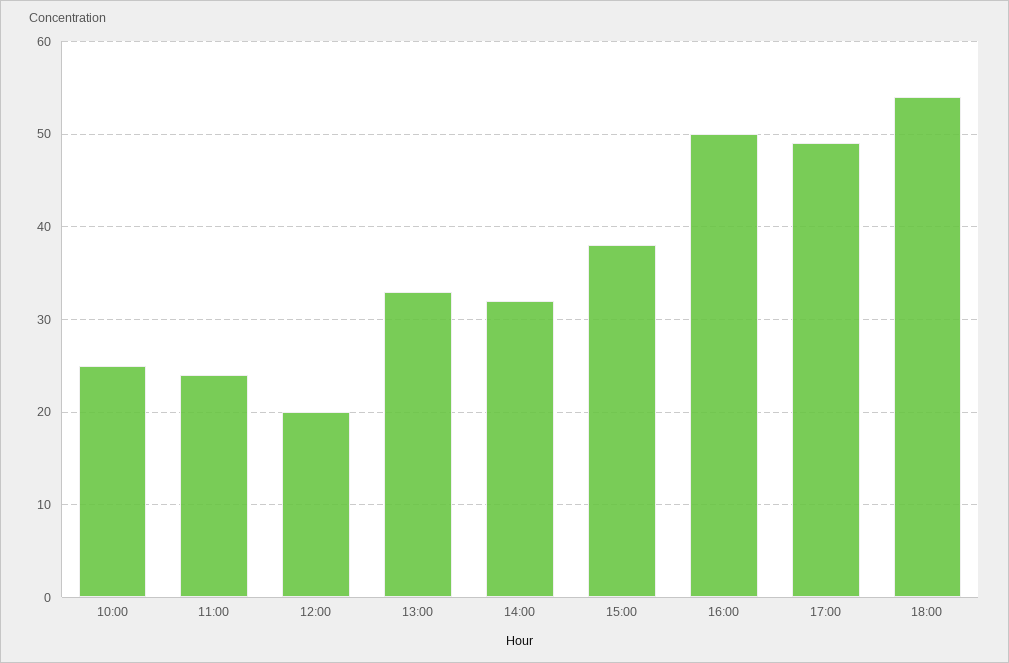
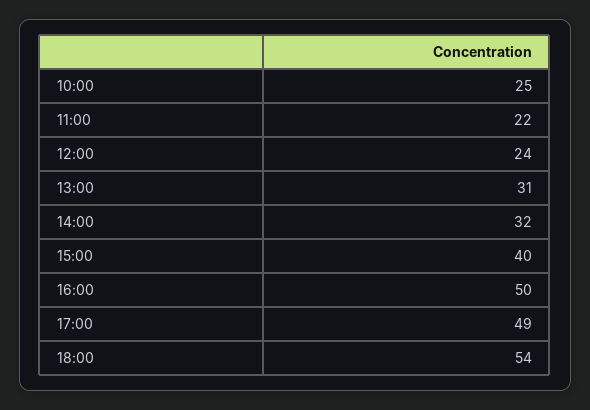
  {
    "10:00": 25,
-   "11:00": 24,
+   "11:00": 22,
-   "12:00": 20,
+   "12:00": 24,
-   "13:00": 33,
+   "13:00": 31,
    "14:00": 32,
-   "15:00": 38,
+   "15:00": 40,
    "16:00": 50,
    "17:00": 49,
    "18:00": 54
  }

